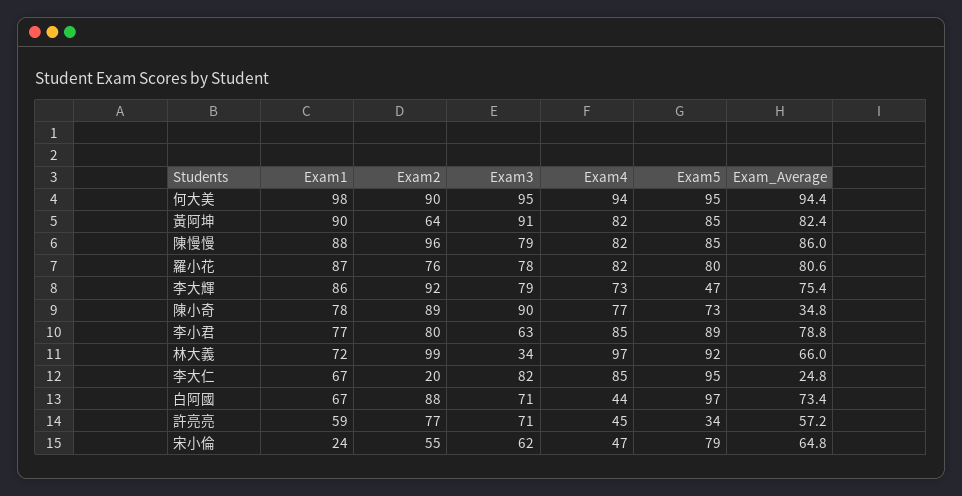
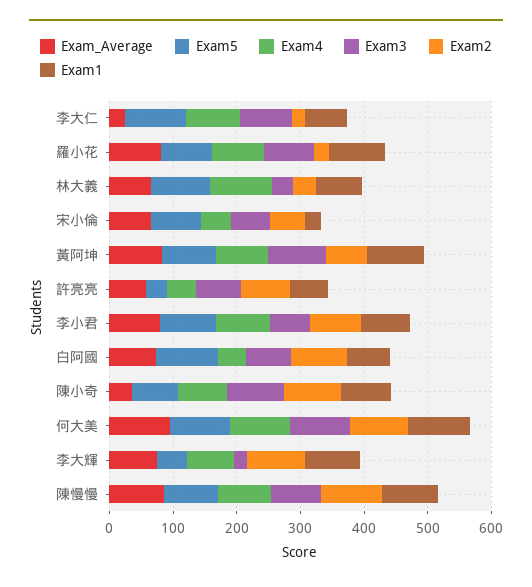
  {
    "Exam1": {
      "何大美": 98,
      "黃阿坤": 90,
      "陳慢慢": 88,
      "羅小花": 87,
      "李大輝": 86,
      "陳小奇": 78,
      "李小君": 77,
      "林大義": 72,
      "李大仁": 67,
      "白阿國": 67,
      "許亮亮": 59,
      "宋小倫": 24
    },
    "Exam2": {
      "何大美": 90,
      "黃阿坤": 64,
      "陳慢慢": 96,
-     "羅小花": 76,
+     "羅小花": 20,
      "李大輝": 92,
      "陳小奇": 89,
      "李小君": 80,
-     "林大義": 99,
+     "林大義": 40,
      "李大仁": 20,
      "白阿國": 88,
      "許亮亮": 77,
      "宋小倫": 55
    },
    "Exam3": {
      "何大美": 95,
      "黃阿坤": 91,
      "陳慢慢": 79,
      "羅小花": 78,
-     "李大輝": 79,
+     "李大輝": 20,
      "陳小奇": 90,
      "李小君": 63,
      "林大義": 34,
      "李大仁": 82,
      "白阿國": 71,
      "許亮亮": 71,
      "宋小倫": 62
    },
    "Exam4": {
      "何大美": 94,
      "黃阿坤": 82,
      "陳慢慢": 82,
      "羅小花": 82,
      "李大輝": 73,
      "陳小奇": 77,
      "李小君": 85,
      "林大義": 97,
      "李大仁": 85,
      "白阿國": 44,
      "許亮亮": 45,
      "宋小倫": 47
    },
    "Exam5": {
      "何大美": 95,
      "黃阿坤": 85,
      "陳慢慢": 85,
      "羅小花": 80,
      "李大輝": 47,
      "陳小奇": 73,
      "李小君": 89,
      "林大義": 92,
      "李大仁": 95,
      "白阿國": 97,
      "許亮亮": 34,
      "宋小倫": 79
    },
    "Exam_Average": {
      "何大美": 94.4,
      "黃阿坤": 82.4,
      "陳慢慢": 86,
      "羅小花": 80.6,
      "李大輝": 75.4,
      "陳小奇": 34.8,
      "李小君": 78.8,
      "林大義": 66,
      "李大仁": 24.8,
      "白阿國": 73.4,
      "許亮亮": 57.2,
      "宋小倫": 64.8
    }
  }

